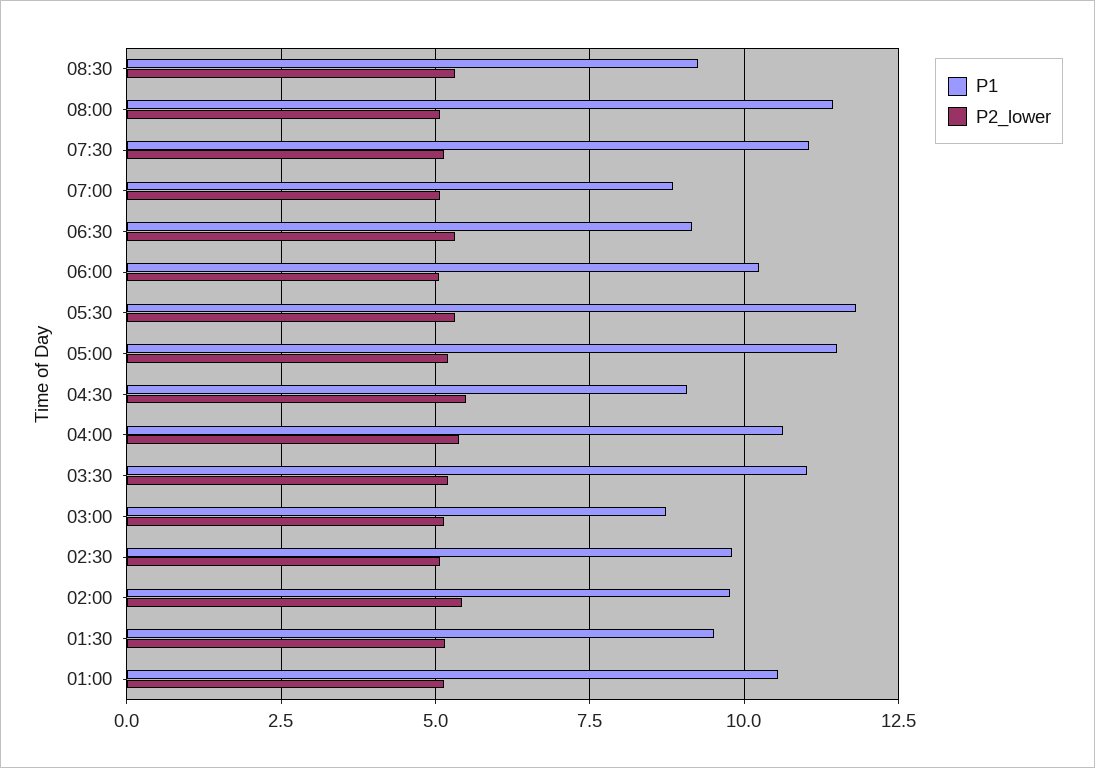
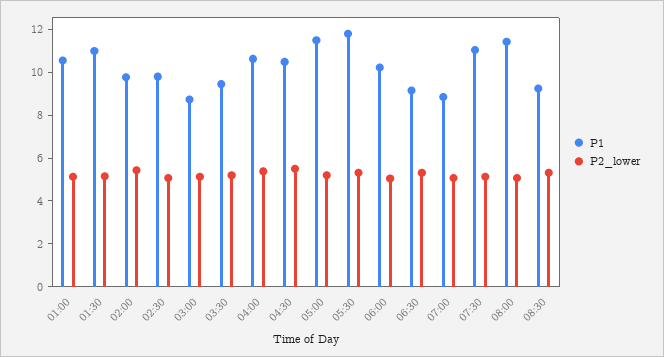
  {
    "P1": {
      "08:30": 9.25,
      "08:00": 11.5,
      "07:30": 11,
      "07:00": 8.75,
      "06:30": 9.25,
      "06:00": 10.25,
      "05:30": 11.75,
      "05:00": 11.5,
-     "04:30": 9,
+     "04:30": 10.5,
      "04:00": 10.75,
-     "03:30": 11,
+     "03:30": 9.5,
      "03:00": 8.75,
      "02:30": 9.75,
      "02:00": 9.75,
-     "01:30": 9.5,
+     "01:30": 11,
      "01:00": 10.5
    },
    "P2_lower": {
      "08:30": 5.25,
      "08:00": 5,
      "07:30": 5.25,
      "07:00": 5,
      "06:30": 5.25,
      "06:00": 5,
      "05:30": 5.25,
      "05:00": 5.25,
      "04:30": 5.5,
      "04:00": 5.5,
      "03:30": 5.25,
      "03:00": 5.25,
      "02:30": 5,
      "02:00": 5.5,
      "01:30": 5.25,
      "01:00": 5.25
    }
  }

